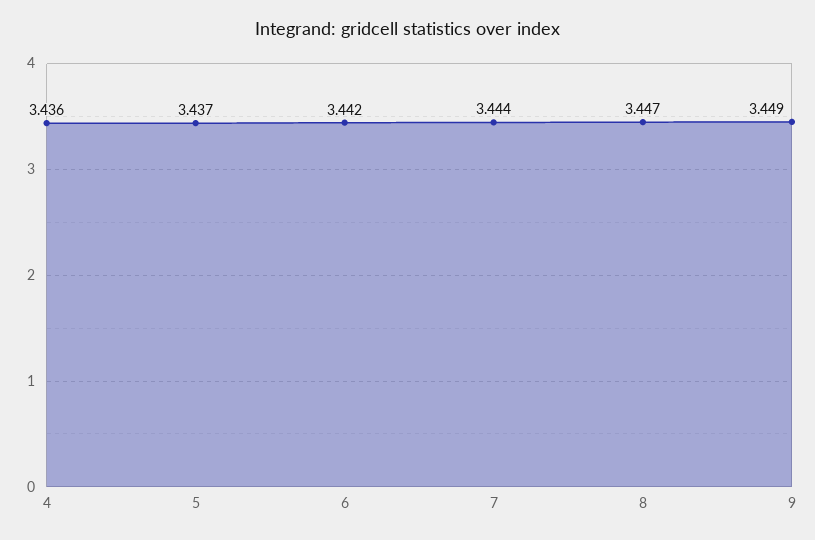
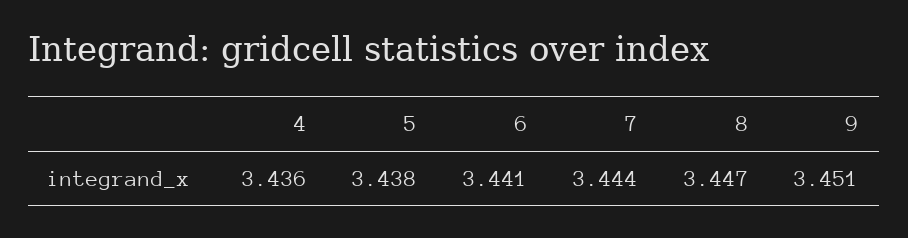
  {
    "4": 3.436,
-   "5": 3.437,
+   "5": 3.438,
-   "6": 3.442,
+   "6": 3.441,
    "7": 3.444,
    "8": 3.447,
-   "9": 3.449
+   "9": 3.451
  }

